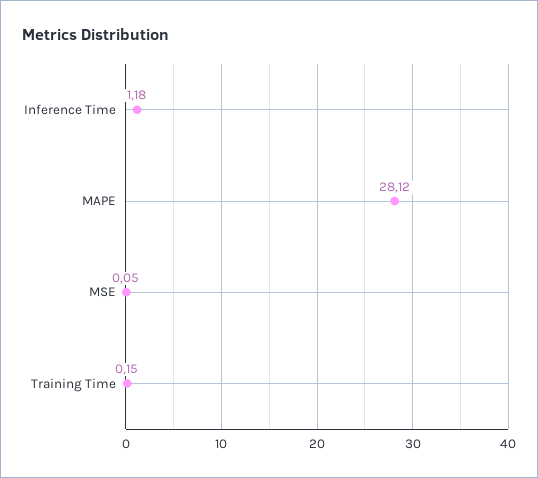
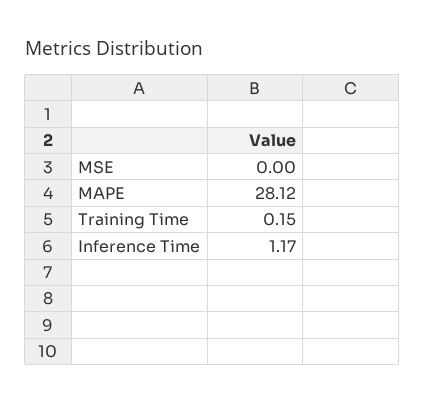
  {
-   "Inference Time": 1.18,
+   "Inference Time": 1.17,
    "MAPE": 28.12,
-   "MSE": 0.05,
+   "MSE": 0,
    "Training Time": 0.15
  }

